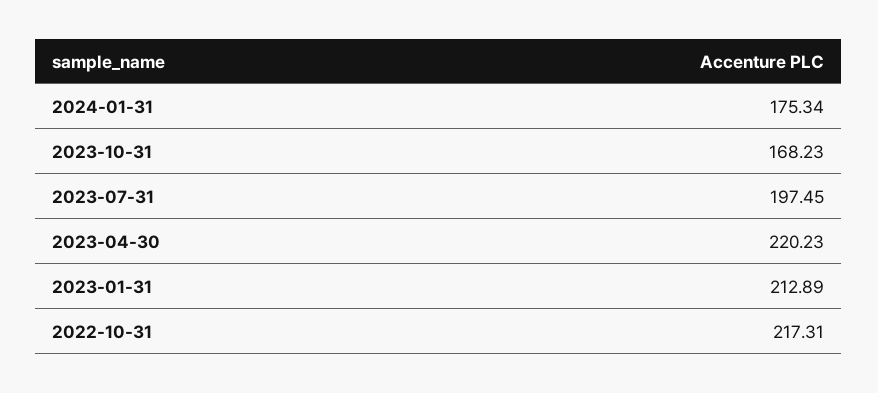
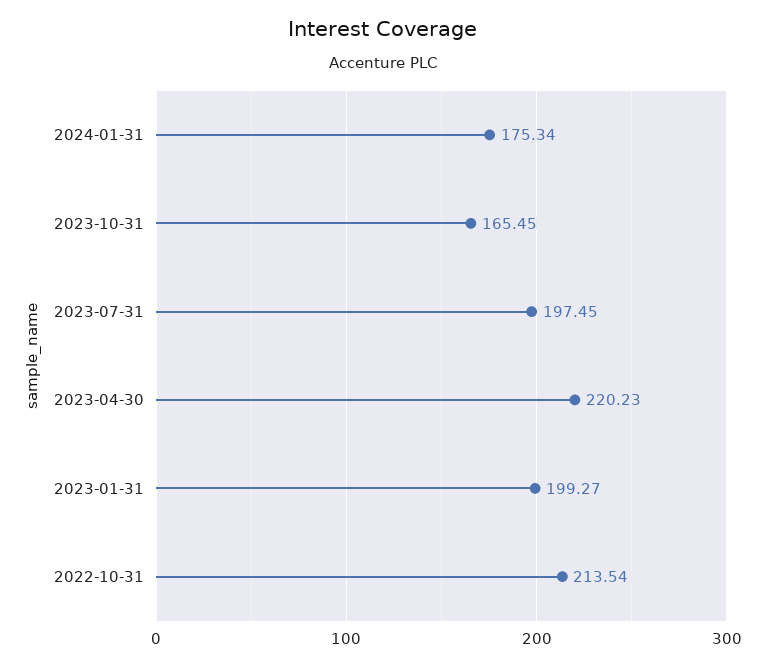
  {
    "2024-01-31": 175.34,
-   "2023-10-31": 168.23,
+   "2023-10-31": 165.45,
    "2023-07-31": 197.45,
    "2023-04-30": 220.23,
-   "2023-01-31": 212.89,
+   "2023-01-31": 199.27,
-   "2022-10-31": 217.31
+   "2022-10-31": 213.54
  }

